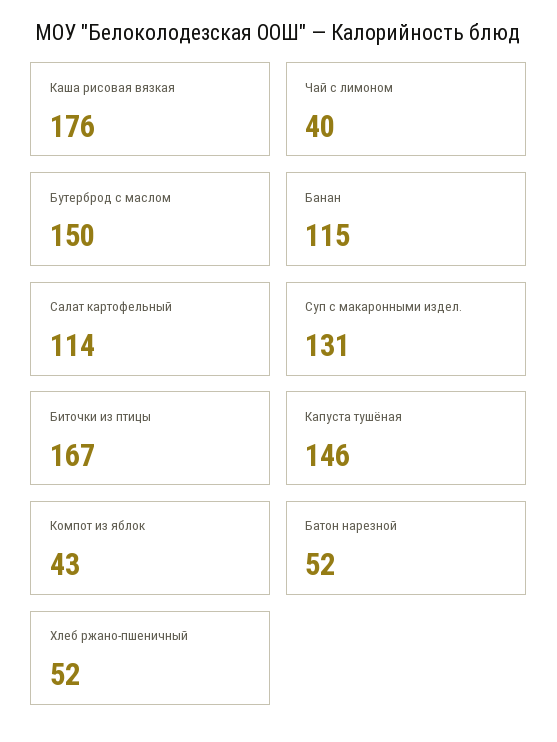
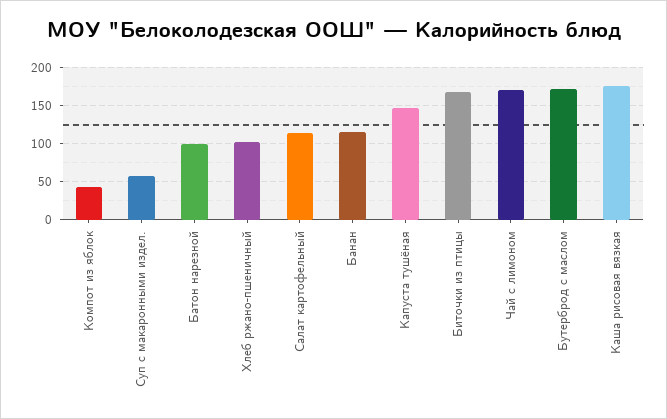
  {
    "Каша рисовая вязкая": 176,
-   "Чай с лимоном": 40,
+   "Чай с лимоном": 170,
-   "Бутерброд с маслом": 150,
+   "Бутерброд с маслом": 170,
    "Банан": 115,
    "Салат картофельный": 114,
-   "Суп с макаронными издел.": 131,
+   "Суп с макаронными издел.": 60,
    "Биточки из птицы": 167,
    "Капуста тушёная": 146,
    "Компот из яблок": 43,
-   "Батон нарезной": 52,
+   "Батон нарезной": 100,
-   "Хлеб ржано-пшеничный": 52
+   "Хлеб ржано-пшеничный": 100
  }

